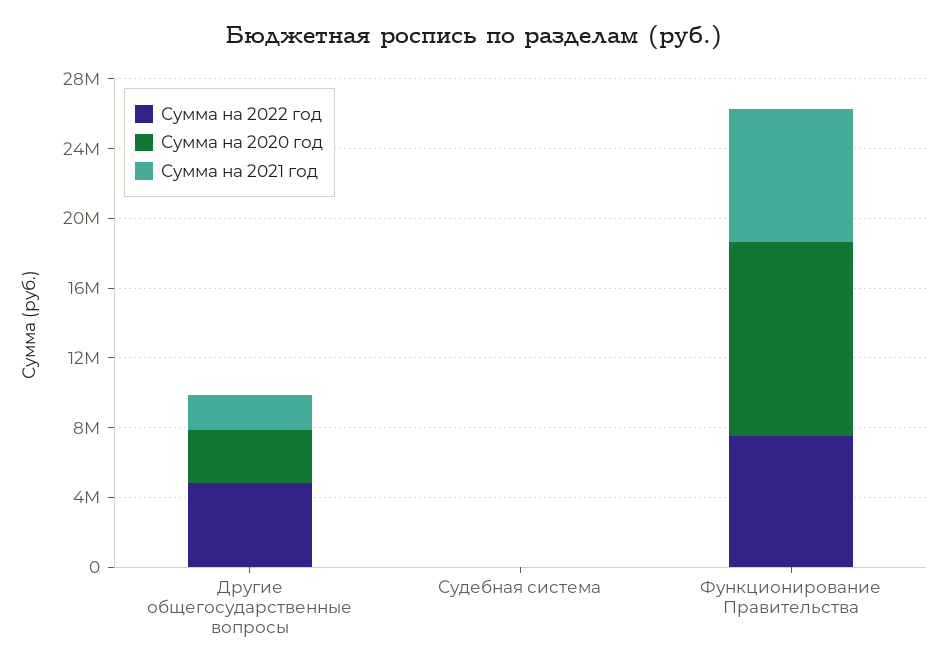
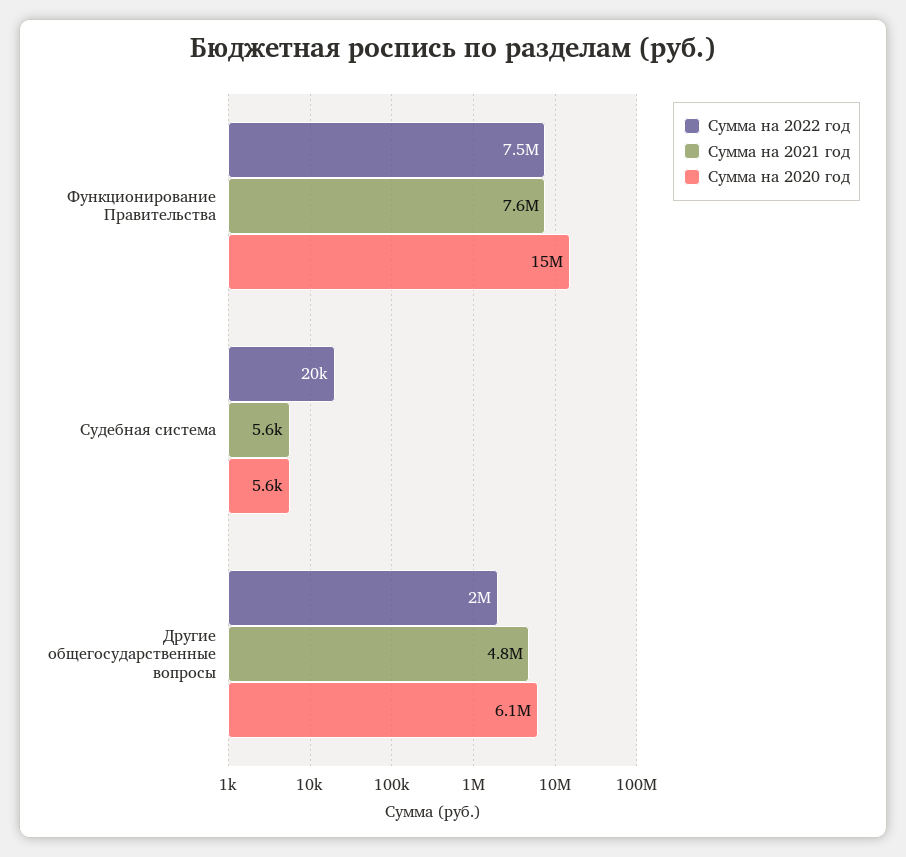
  {
    "Сумма на 2022 год": {
-     "Другие общегосударственные вопросы": 5000000,
+     "Другие общегосударственные вопросы": 2000000,
      "Судебная система": 20000,
      "Функционирование Правительства": 7500000
    },
    "Сумма на 2020 год": {
-     "Другие общегосударственные вопросы": 3000000,
+     "Другие общегосударственные вопросы": 6100000,
      "Судебная система": 5600,
-     "Функционирование Правительства": 11000000
+     "Функционирование Правительства": 15000000
    },
    "Сумма на 2021 год": {
-     "Другие общегосударственные вопросы": 2000000,
+     "Другие общегосударственные вопросы": 4800000,
      "Судебная система": 5600,
      "Функционирование Правительства": 7600000
    }
  }

